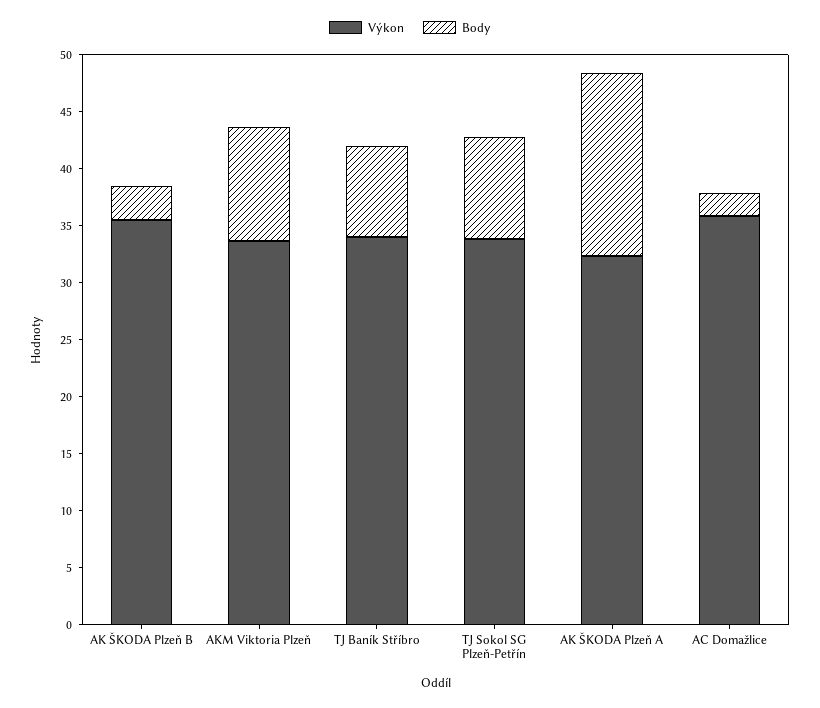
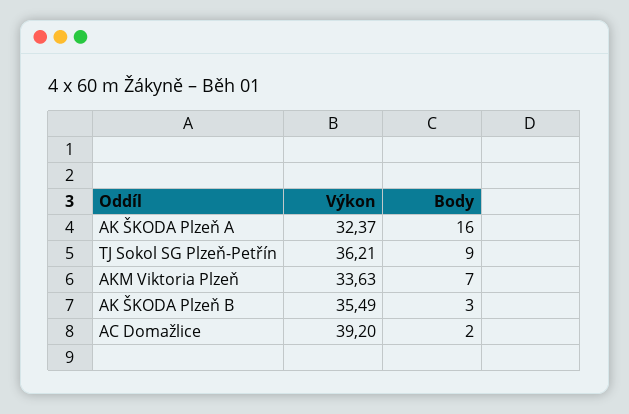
  {
    "Výkon": {
      "AK ŠKODA Plzeň B": 35.49,
      "AKM Viktoria Plzeň": 33.63,
-     "TJ Baník Stříbro": 34,
-     "TJ Sokol SG Plzeň-Petřín": 34,
+     "TJ Sokol SG Plzeň-Petřín": 36.21,
      "AK ŠKODA Plzeň A": 32.37,
-     "AC Domažlice": 36
+     "AC Domažlice": 39.2
    },
    "Body": {
      "AK ŠKODA Plzeň B": 3,
-     "AKM Viktoria Plzeň": 10,
+     "AKM Viktoria Plzeň": 7,
-     "TJ Baník Stříbro": 8,
      "TJ Sokol SG Plzeň-Petřín": 9,
      "AK ŠKODA Plzeň A": 16,
      "AC Domažlice": 2
    }
  }

